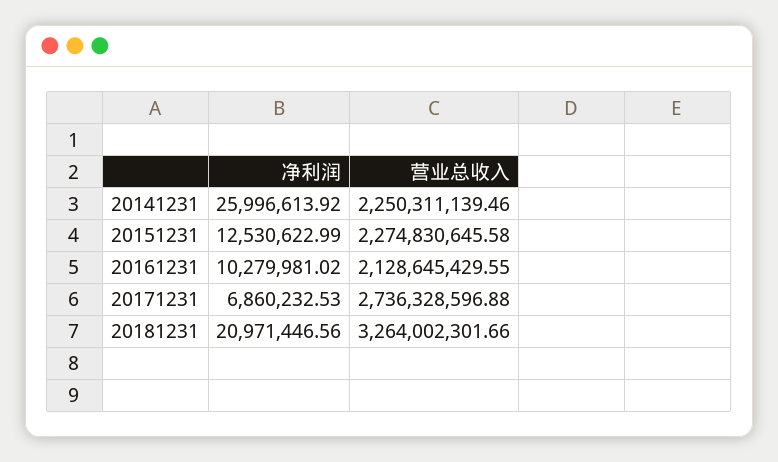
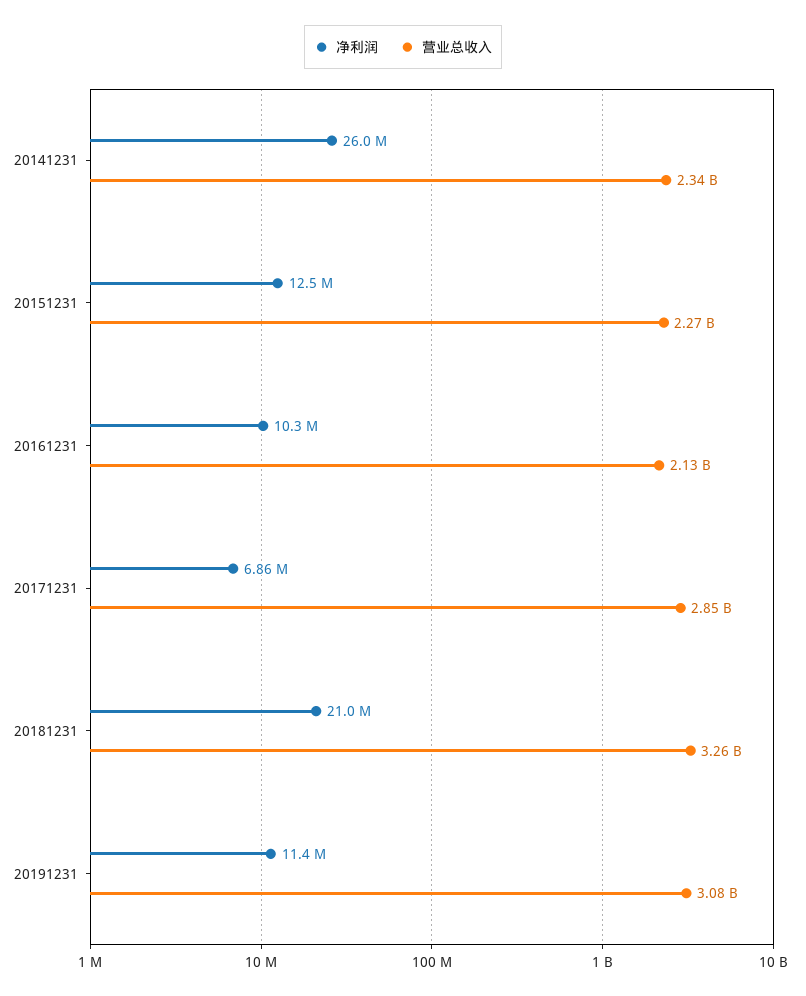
  {
    "净利润": {
      "20141231": 25996613.92,
      "20151231": 12530622.99,
      "20161231": 10279981.02,
      "20171231": 6860232.53,
-     "20181231": 20971446.56
+     "20181231": 20971446.56,
+     "20191231": 11400000
    },
    "营业总收入": {
-     "20141231": 2250311139.46,
+     "20141231": 2340000000,
      "20151231": 2274830645.58,
      "20161231": 2128645429.55,
-     "20171231": 2736328596.88,
+     "20171231": 2850000000,
-     "20181231": 3264002301.66
+     "20181231": 3264002301.66,
+     "20191231": 3080000000
    }
  }

